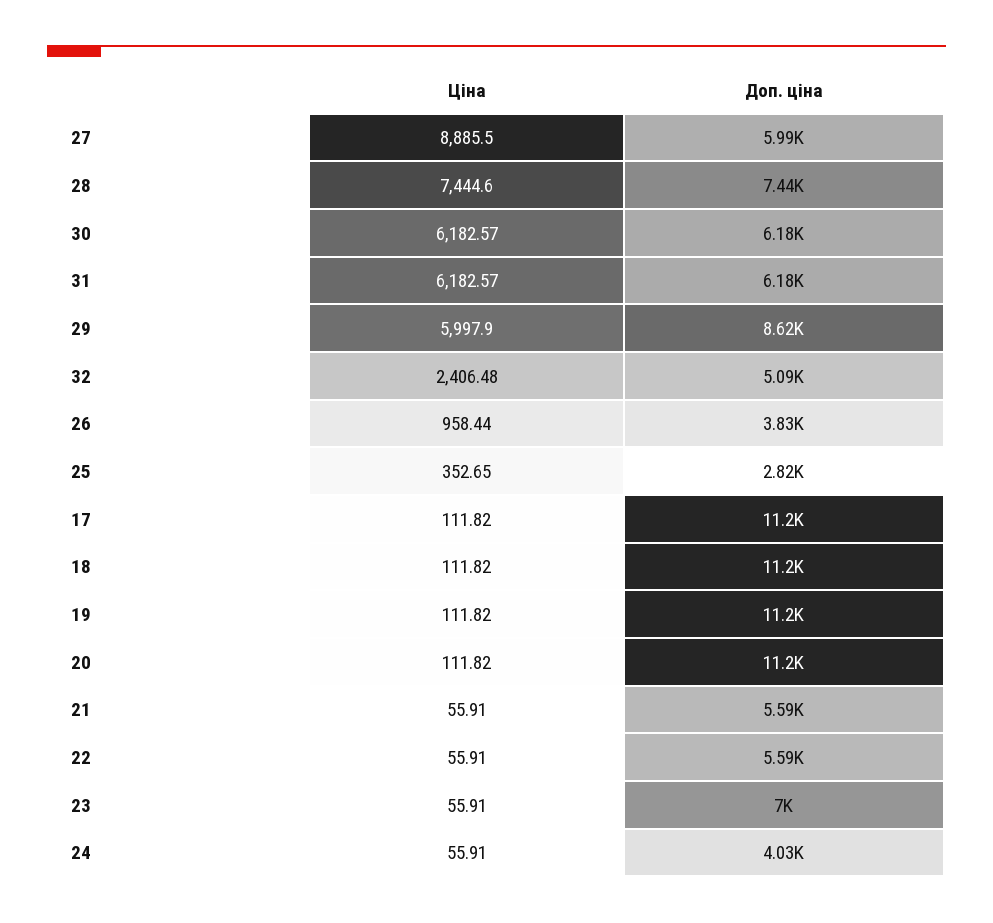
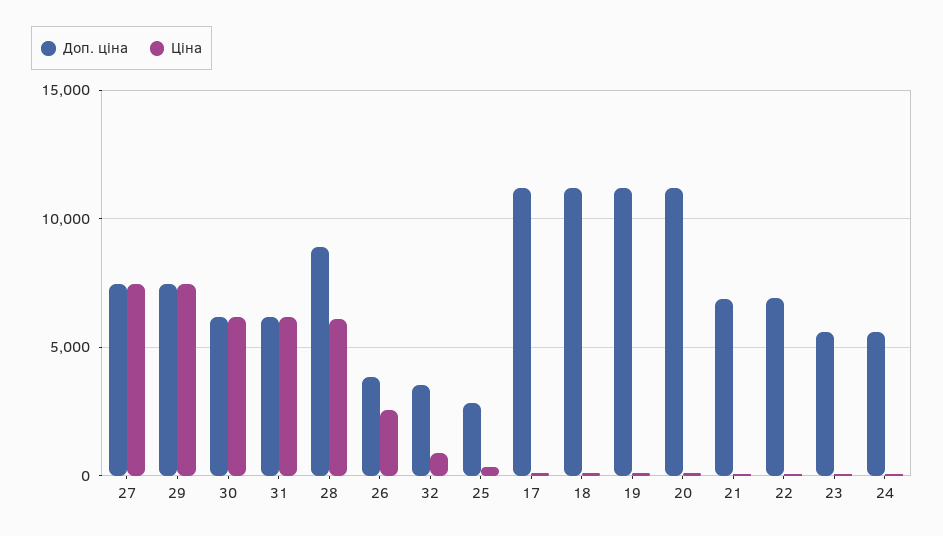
  {
    "Ціна": {
-     "27": 8885.5,
+     "27": 7500,
-     "28": 7444.6,
+     "28": 6000,
      "30": 6182.57,
      "31": 6182.57,
-     "29": 5997.9,
+     "29": 7500,
-     "32": 2406.48,
+     "32": 1000,
-     "26": 958.44,
+     "26": 2500,
      "25": 352.65,
      "17": 111.82,
      "18": 111.82,
      "19": 111.82,
      "20": 111.82,
      "21": 55.91,
      "22": 55.91,
      "23": 55.91,
      "24": 55.91
    },
    "Доп. ціна": {
-     "27": 5990,
+     "27": 7500,
-     "28": 7440,
+     "28": 9000,
      "30": 6180,
      "31": 6180,
-     "29": 8620,
+     "29": 7500,
-     "32": 5090,
+     "32": 3500,
      "26": 3830,
      "25": 2820,
      "17": 11200,
      "18": 11200,
      "19": 11200,
      "20": 11200,
-     "21": 5590,
+     "21": 7000,
-     "22": 5590,
+     "22": 7000,
-     "23": 7000,
+     "23": 5500,
-     "24": 4030
+     "24": 5500
    }
  }

